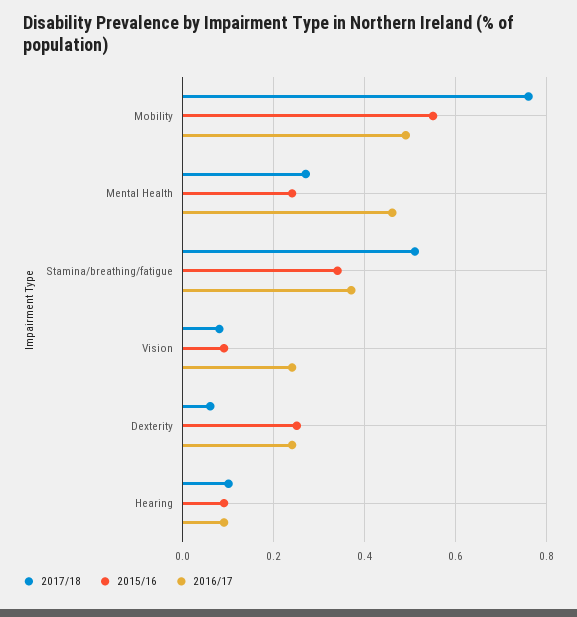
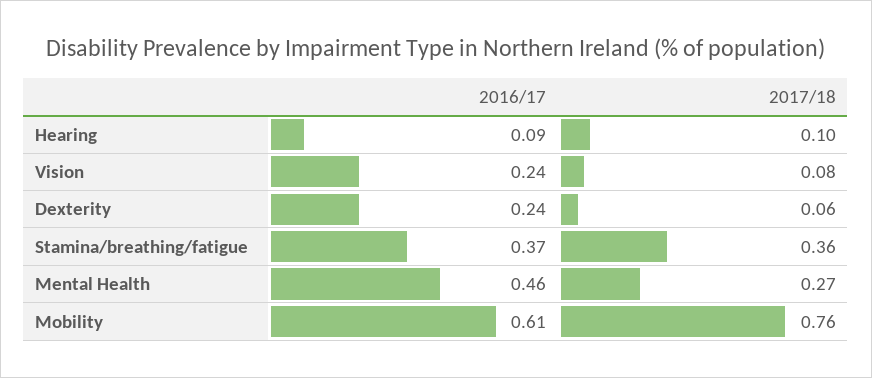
  {
    "2017/18": {
      "Mobility": 0.76,
      "Mental Health": 0.27,
-     "Stamina/breathing/fatigue": 0.5,
+     "Stamina/breathing/fatigue": 0.36,
      "Vision": 0.08,
      "Dexterity": 0.06,
      "Hearing": 0.1
    },
-   "2015/16": {
-     "Mobility": 0.55,
-     "Mental Health": 0.25,
-     "Stamina/breathing/fatigue": 0.35,
-     "Vision": 0.1,
-     "Dexterity": 0.25,
-     "Hearing": 0.1
-   },
    "2016/17": {
-     "Mobility": 0.5,
+     "Mobility": 0.61,
      "Mental Health": 0.46,
      "Stamina/breathing/fatigue": 0.37,
      "Vision": 0.24,
      "Dexterity": 0.24,
      "Hearing": 0.09
    }
  }

